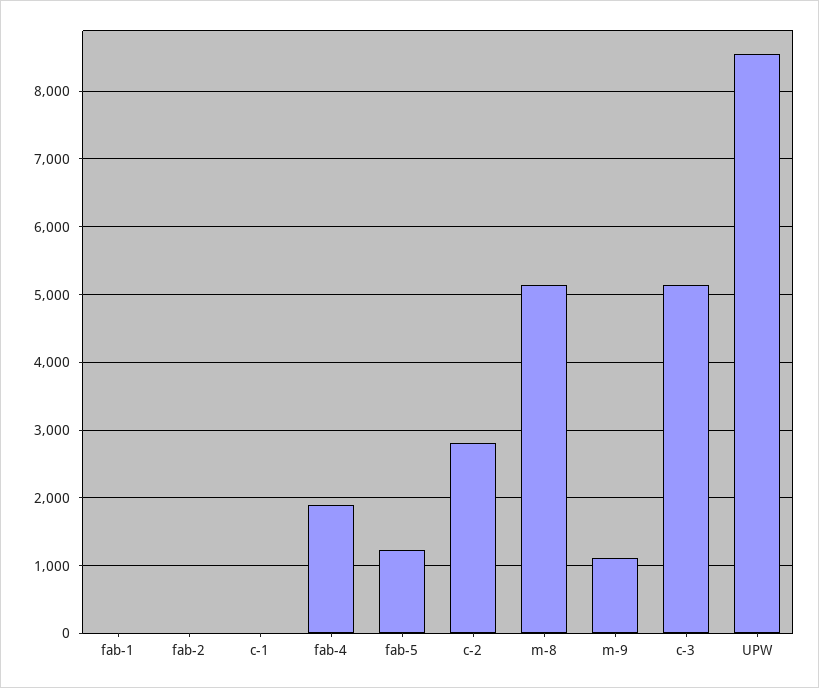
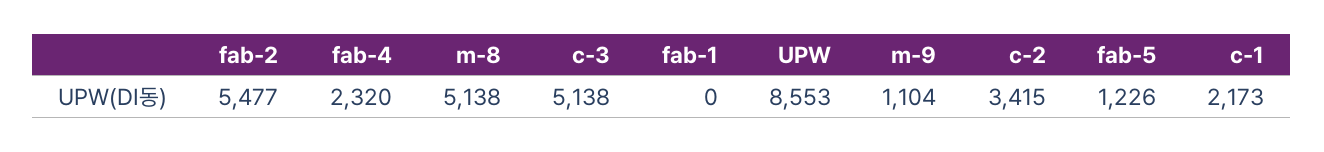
  {
    "fab-1": 0,
-   "fab-2": 0,
+   "fab-2": 5477,
-   "c-1": 0,
+   "c-1": 2173,
-   "fab-4": 1900,
+   "fab-4": 2320,
    "fab-5": 1226,
-   "c-2": 2800,
+   "c-2": 3415,
    "m-8": 5138,
    "m-9": 1104,
    "c-3": 5138,
    "UPW": 8553
  }

